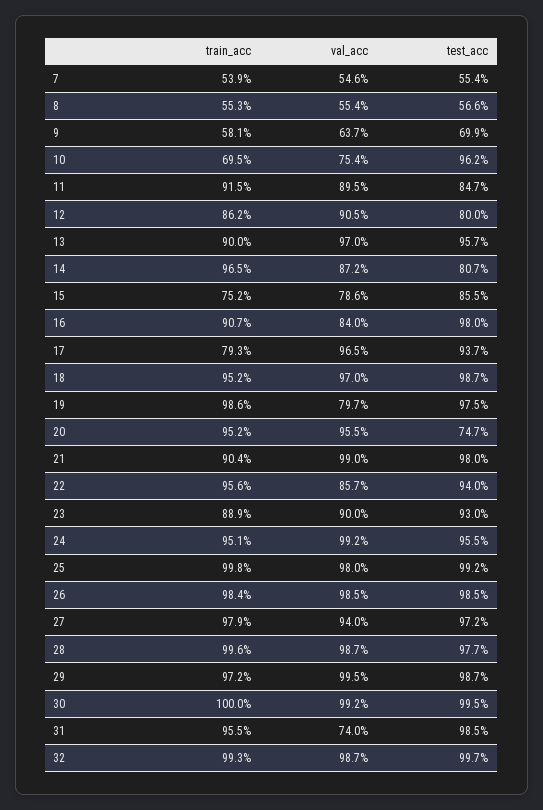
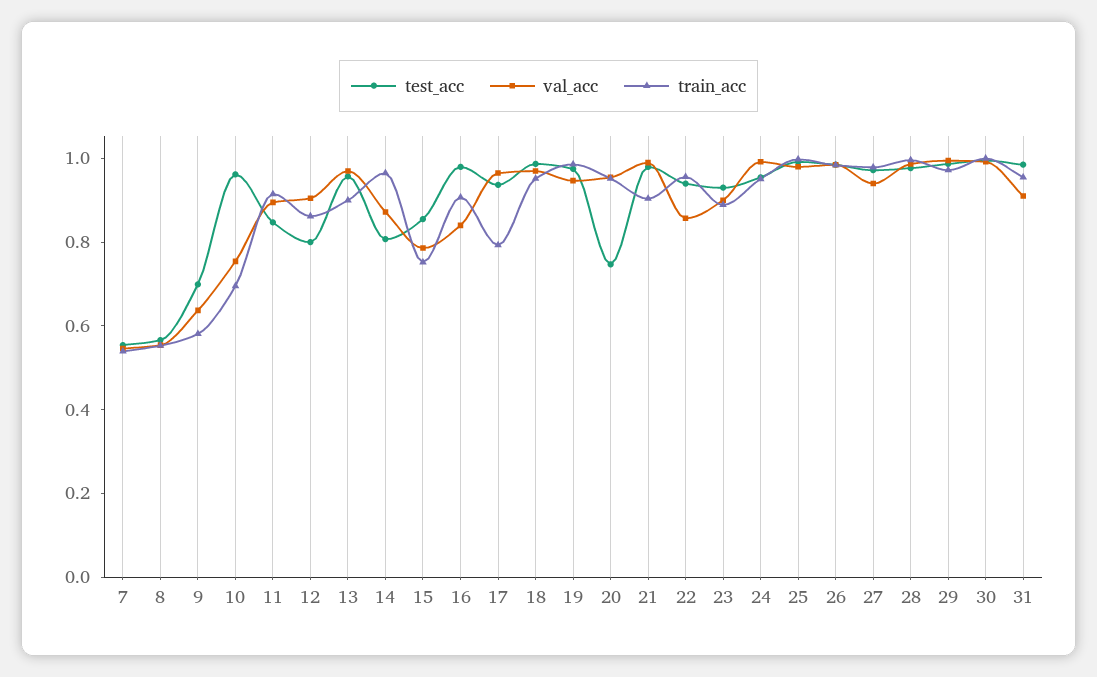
  {
    "train_acc": {
      "7": 0.539,
      "8": 0.553,
      "9": 0.581,
      "10": 0.695,
      "11": 0.915,
      "12": 0.862,
      "13": 0.9,
      "14": 0.965,
      "15": 0.752,
      "16": 0.907,
      "17": 0.793,
      "18": 0.952,
      "19": 0.986,
      "20": 0.952,
      "21": 0.904,
      "22": 0.956,
      "23": 0.889,
      "24": 0.951,
      "25": 0.998,
      "26": 0.984,
      "27": 0.979,
      "28": 0.996,
      "29": 0.972,
      "30": 1,
-     "31": 0.955,
+     "31": 0.955
-     "32": 0.993
    },
    "val_acc": {
      "7": 0.546,
      "8": 0.554,
      "9": 0.637,
      "10": 0.754,
      "11": 0.895,
      "12": 0.905,
      "13": 0.97,
      "14": 0.872,
      "15": 0.786,
      "16": 0.84,
      "17": 0.965,
      "18": 0.97,
-     "19": 0.797,
+     "19": 0.95,
      "20": 0.955,
      "21": 0.99,
      "22": 0.857,
      "23": 0.9,
      "24": 0.992,
      "25": 0.98,
      "26": 0.985,
      "27": 0.94,
      "28": 0.987,
      "29": 0.995,
      "30": 0.992,
-     "31": 0.74,
+     "31": 0.9
-     "32": 0.987
    },
    "test_acc": {
      "7": 0.554,
      "8": 0.566,
      "9": 0.699,
      "10": 0.962,
      "11": 0.847,
      "12": 0.8,
      "13": 0.957,
      "14": 0.807,
      "15": 0.855,
      "16": 0.98,
      "17": 0.937,
      "18": 0.987,
      "19": 0.975,
      "20": 0.747,
      "21": 0.98,
      "22": 0.94,
      "23": 0.93,
      "24": 0.955,
      "25": 0.992,
      "26": 0.985,
      "27": 0.972,
      "28": 0.977,
      "29": 0.987,
      "30": 0.995,
-     "31": 0.985,
+     "31": 0.985
-     "32": 0.997
    }
  }

